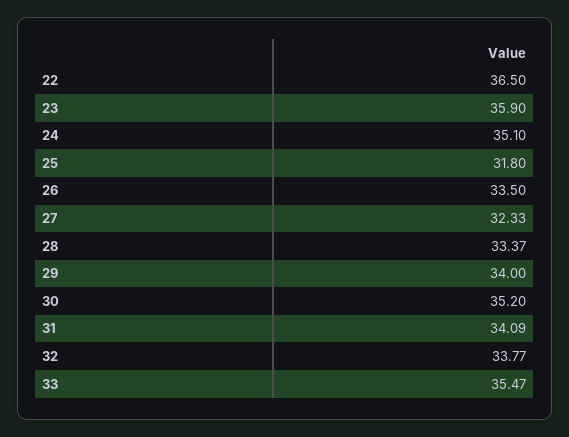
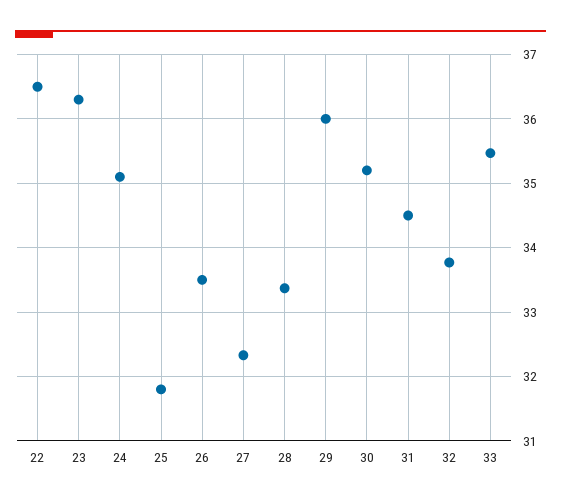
  {
    "22": 36.5,
-   "23": 35.9,
+   "23": 36.3,
    "24": 35.1,
    "25": 31.8,
    "26": 33.5,
    "27": 32.33,
    "28": 33.37,
-   "29": 34,
+   "29": 36,
    "30": 35.2,
-   "31": 34.09,
+   "31": 34.5,
    "32": 33.77,
    "33": 35.47
  }

